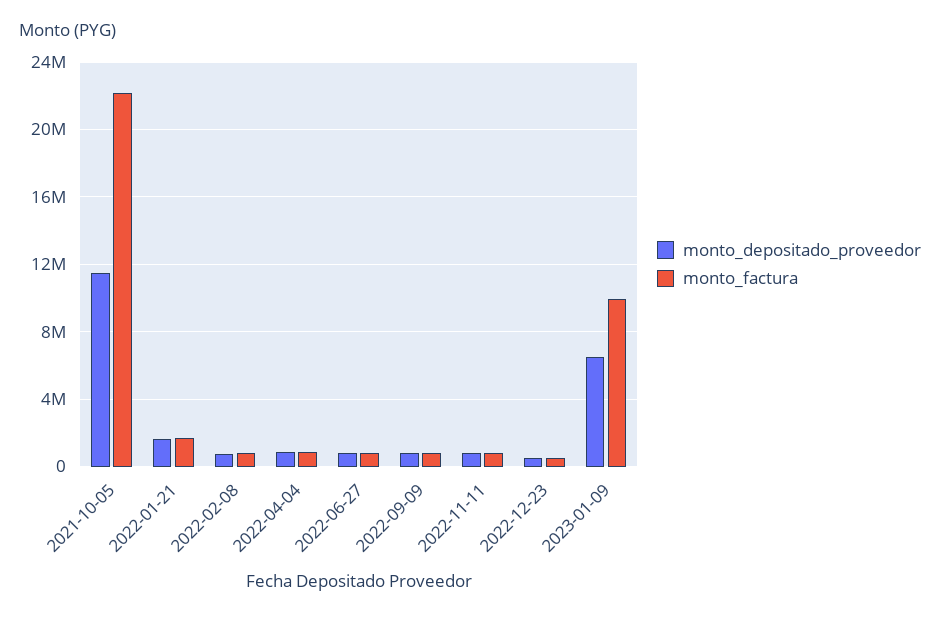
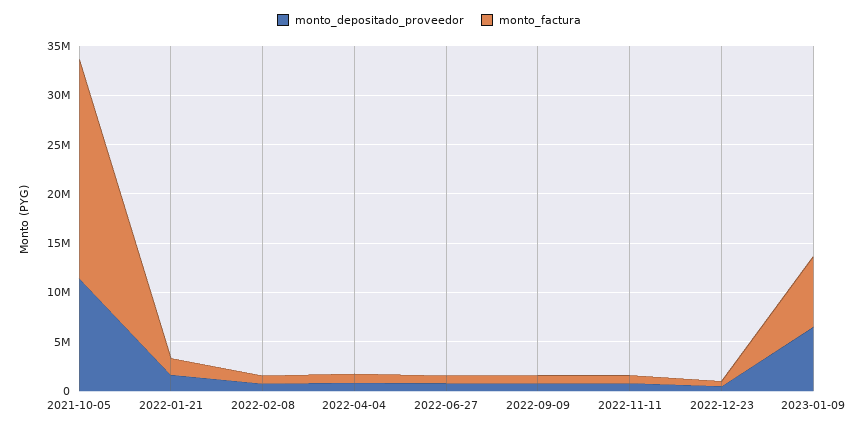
  {
    "monto_depositado_proveedor": {
      "2021-10-05": 11500000,
      "2022-01-21": 1500000,
      "2022-02-08": 1000000,
      "2022-04-04": 1000000,
      "2022-06-27": 1000000,
      "2022-09-09": 1000000,
      "2022-11-11": 1000000,
      "2022-12-23": 500000,
      "2023-01-09": 6500000
    },
    "monto_factura": {
      "2021-10-05": 22000000,
      "2022-01-21": 1500000,
      "2022-02-08": 1000000,
      "2022-04-04": 1000000,
      "2022-06-27": 1000000,
      "2022-09-09": 1000000,
      "2022-11-11": 1000000,
      "2022-12-23": 500000,
-     "2023-01-09": 10000000
+     "2023-01-09": 7000000
    }
  }

